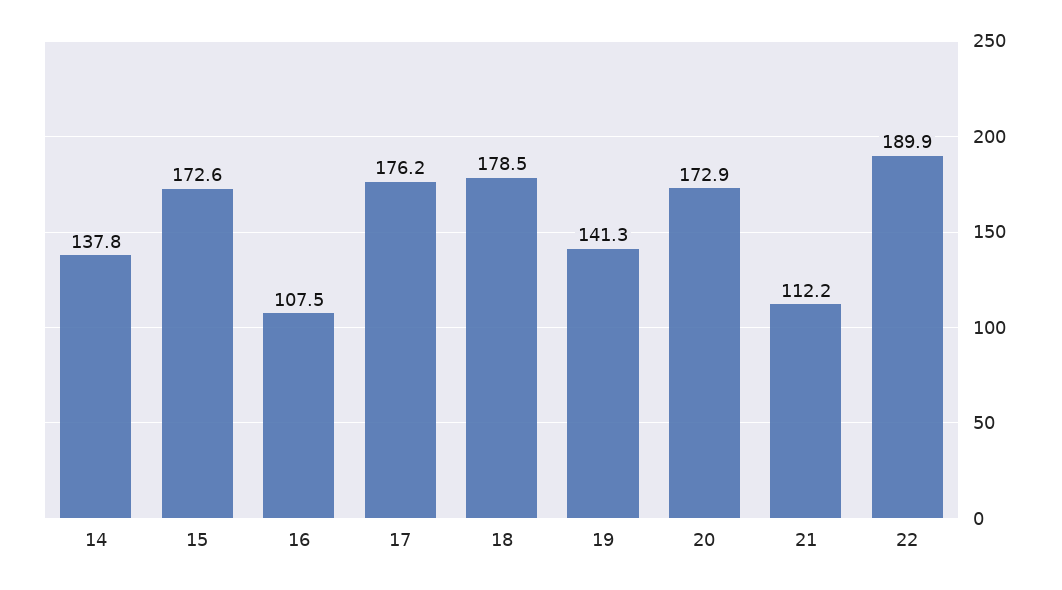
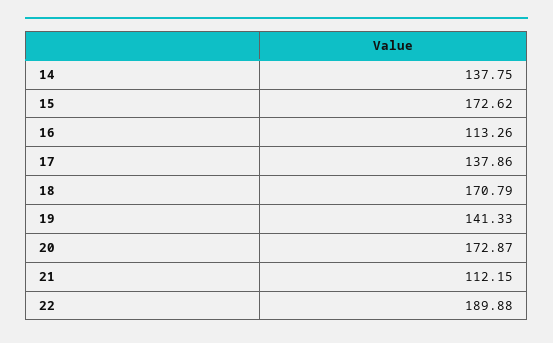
  {
    "14": 137.75,
    "15": 172.62,
-   "16": 107.5,
+   "16": 113.26,
-   "17": 176.2,
+   "17": 137.86,
-   "18": 178.5,
+   "18": 170.79,
    "19": 141.33,
    "20": 172.87,
    "21": 112.15,
    "22": 189.88
  }

